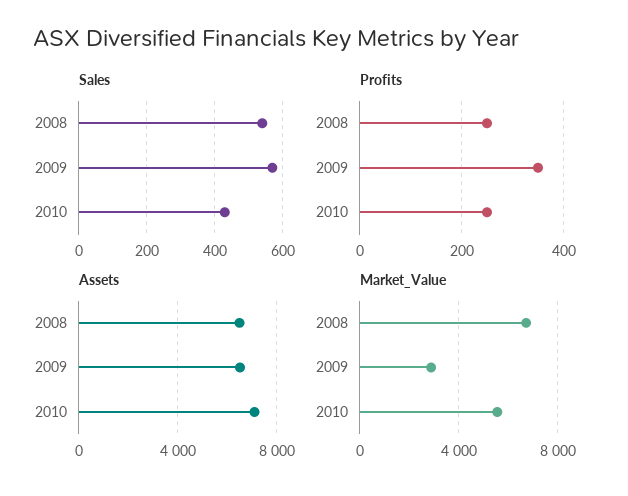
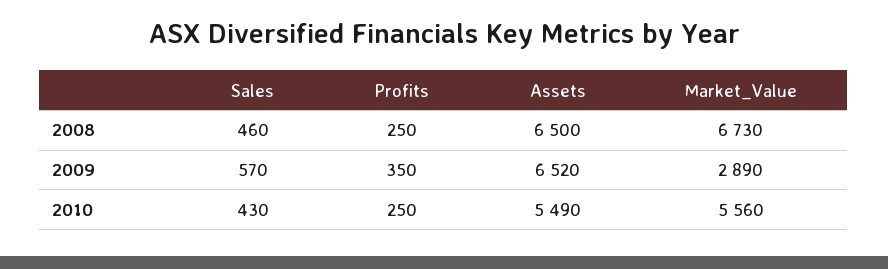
  {
    "Sales": {
-     "2008": 540,
+     "2008": 460,
      "2009": 570,
      "2010": 430
    },
    "Profits": {
      "2008": 250,
      "2009": 350,
      "2010": 250
    },
    "Assets": {
      "2008": 6500,
      "2009": 6520,
-     "2010": 7000
+     "2010": 5490
    },
    "Market_Value": {
      "2008": 6730,
      "2009": 2890,
      "2010": 5560
    }
  }

